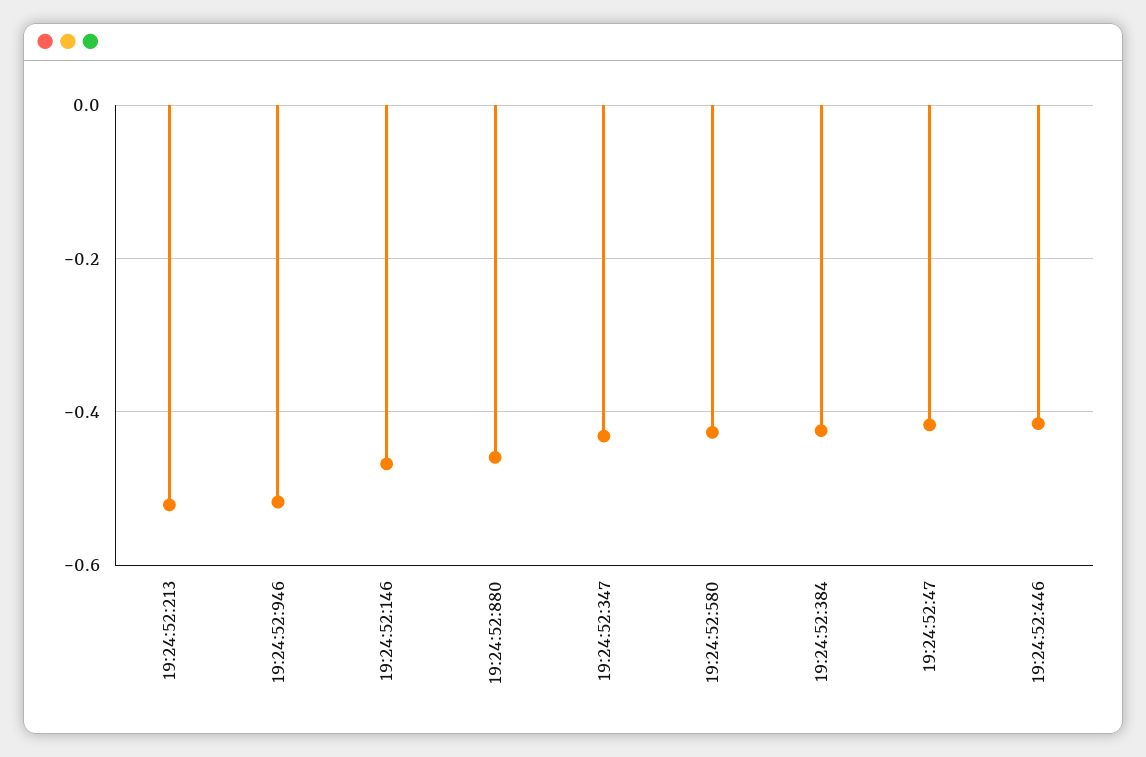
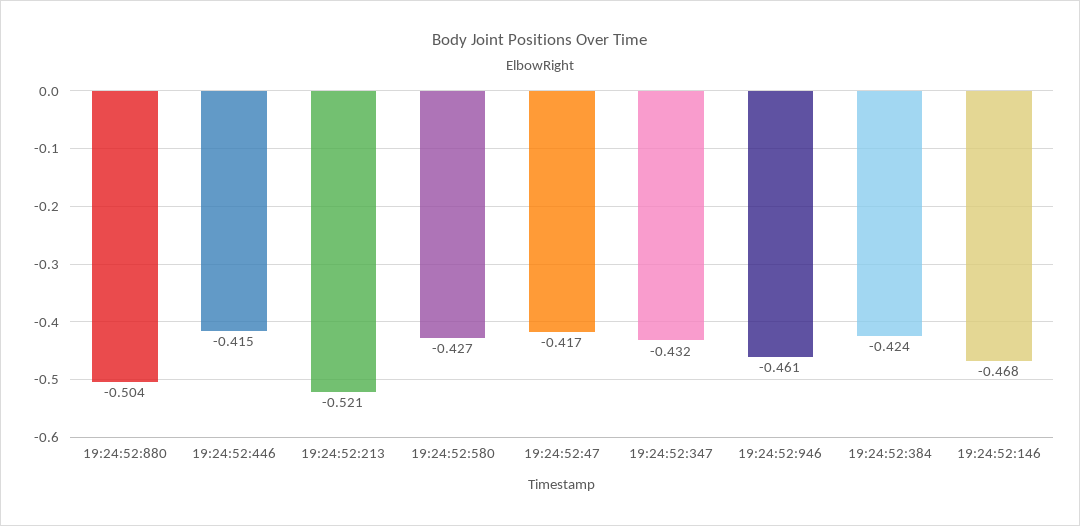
  {
    "19:24:52:213": -0.521,
-   "19:24:52:946": -0.52,
+   "19:24:52:946": -0.461,
    "19:24:52:146": -0.468,
-   "19:24:52:880": -0.46,
+   "19:24:52:880": -0.504,
    "19:24:52:347": -0.432,
    "19:24:52:580": -0.427,
    "19:24:52:384": -0.424,
    "19:24:52:47": -0.417,
    "19:24:52:446": -0.415
  }

